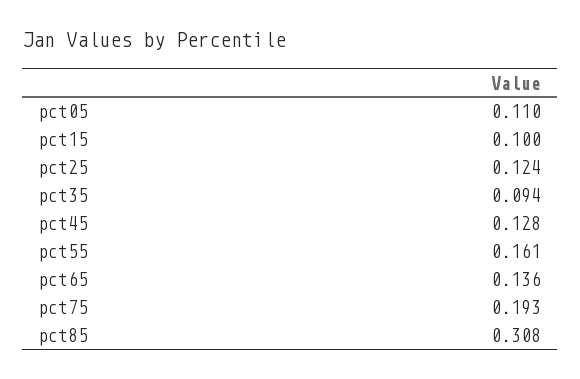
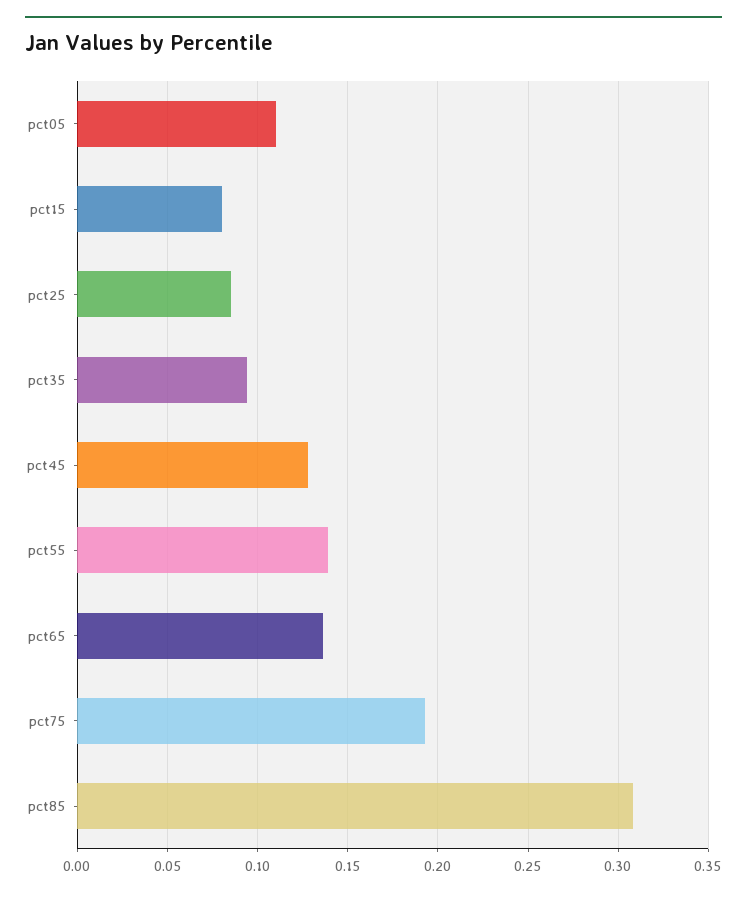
  {
    "pct05": 0.11,
-   "pct15": 0.1,
+   "pct15": 0.08,
-   "pct25": 0.124,
+   "pct25": 0.085,
    "pct35": 0.094,
    "pct45": 0.128,
-   "pct55": 0.161,
+   "pct55": 0.14,
    "pct65": 0.136,
    "pct75": 0.193,
    "pct85": 0.308
  }

